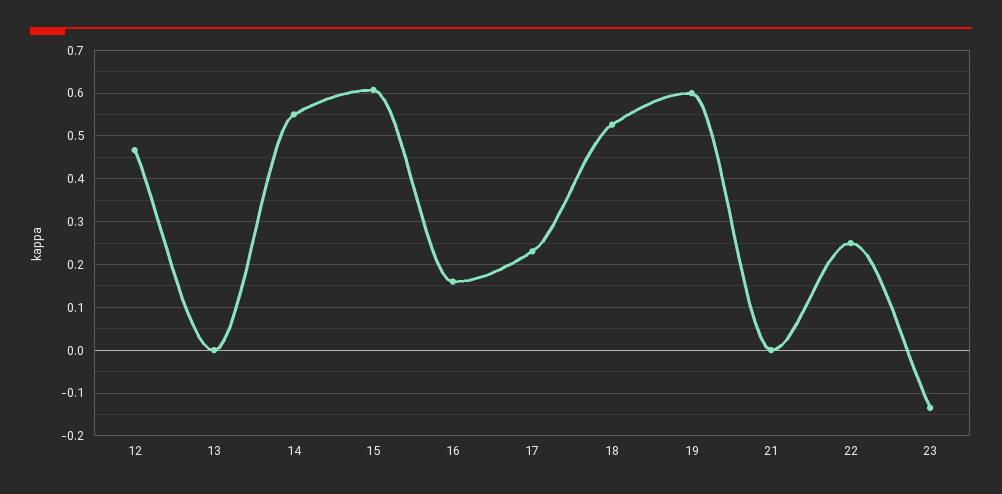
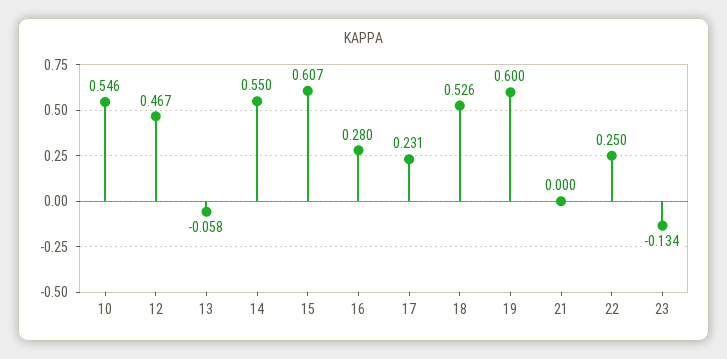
  {
    "12": 0.467,
-   "13": 0,
+   "13": -0.058,
    "14": 0.55,
    "15": 0.607,
-   "16": 0.16,
+   "16": 0.28,
    "17": 0.231,
    "18": 0.526,
    "19": 0.6,
    "21": 0,
    "22": 0.25,
-   "23": -0.134
+   "23": -0.134,
+   "10": 0.546
  }

